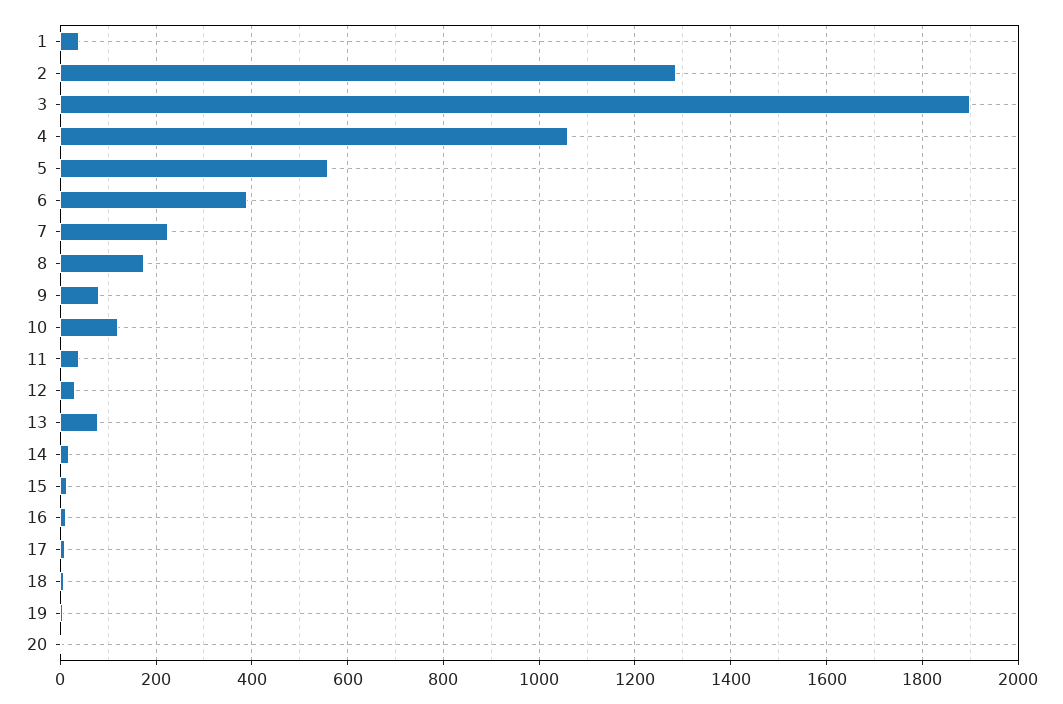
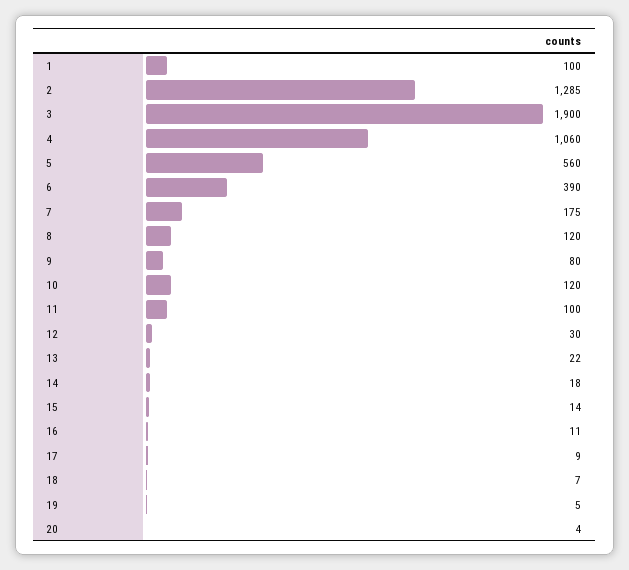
  {
-   "1": 40,
+   "1": 100,
    "2": 1285,
    "3": 1900,
    "4": 1060,
    "5": 560,
    "6": 390,
-   "7": 220,
+   "7": 175,
-   "8": 180,
+   "8": 120,
    "9": 80,
    "10": 120,
-   "11": 40,
+   "11": 100,
    "12": 30,
-   "13": 80,
+   "13": 22,
    "14": 18,
    "15": 14,
    "16": 11,
    "17": 9,
    "18": 7,
    "19": 5,
    "20": 4
  }

